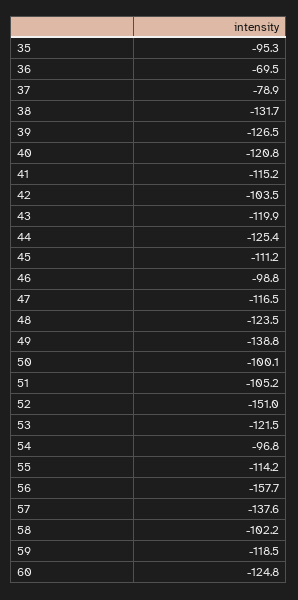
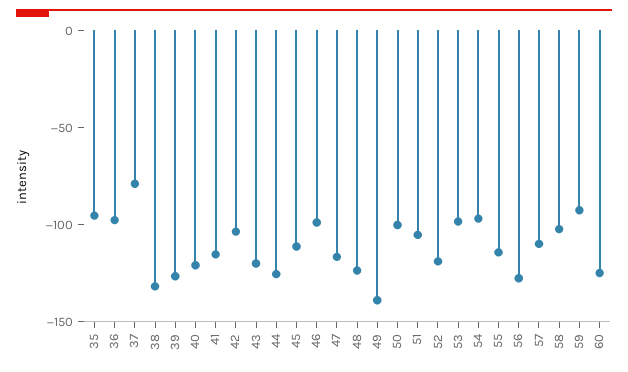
  {
    "35": -95.3,
-   "36": -69.5,
+   "36": -100,
    "37": -78.9,
    "38": -131.7,
    "39": -126.5,
    "40": -120.8,
    "41": -115.2,
    "42": -103.5,
    "43": -119.9,
    "44": -125.4,
    "45": -111.2,
    "46": -98.8,
    "47": -116.5,
    "48": -123.5,
    "49": -138.8,
    "50": -100.1,
    "51": -105.2,
-   "52": -151,
+   "52": -120,
-   "53": -121.5,
+   "53": -100,
    "54": -96.8,
    "55": -114.2,
-   "56": -157.7,
+   "56": -130,
-   "57": -137.6,
+   "57": -110,
    "58": -102.2,
-   "59": -118.5,
+   "59": -90,
    "60": -124.8
  }

